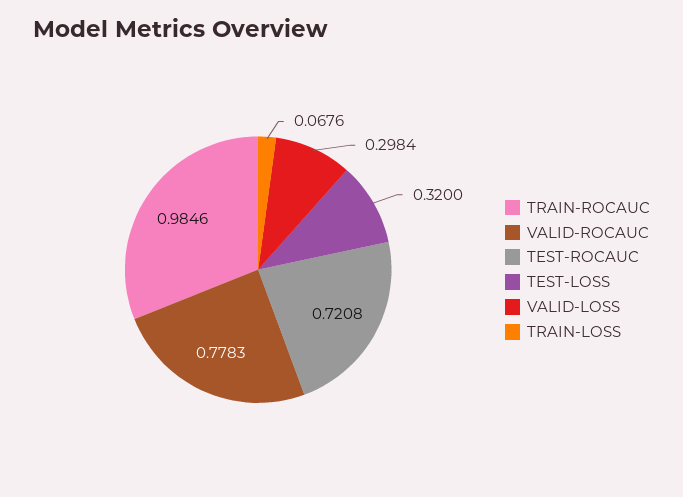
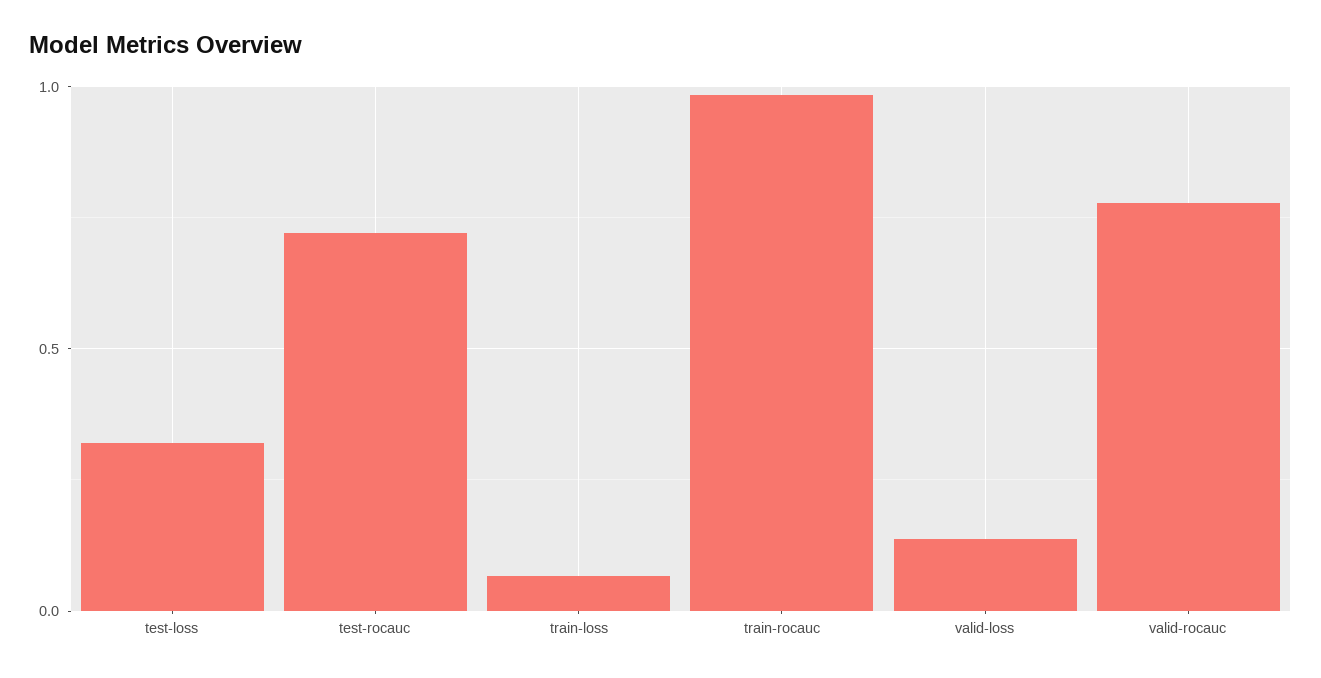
  {
    "TRAIN-ROCAUC": 0.9846,
    "VALID-ROCAUC": 0.7783,
    "TEST-ROCAUC": 0.7208,
    "TEST-LOSS": 0.32,
-   "VALID-LOSS": 0.2984,
+   "VALID-LOSS": 0.15,
    "TRAIN-LOSS": 0.0676
  }

